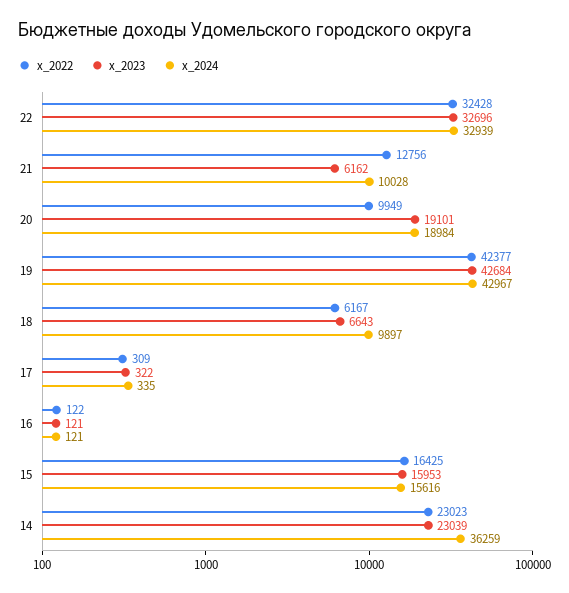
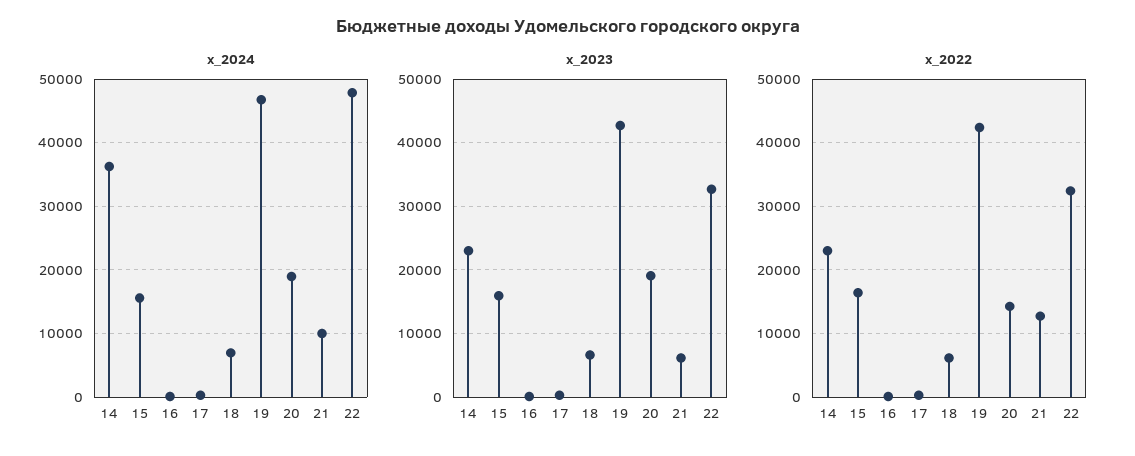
  {
    "x_2022": {
      "22": 32428,
      "21": 12756,
-     "20": 9949,
+     "20": 14000,
      "19": 42377,
      "18": 6167,
      "17": 309,
      "16": 122,
      "15": 16425,
      "14": 23023
    },
    "x_2023": {
      "22": 32696,
      "21": 6162,
      "20": 19101,
      "19": 42684,
      "18": 6643,
      "17": 322,
      "16": 121,
      "15": 15953,
      "14": 23039
    },
    "x_2024": {
-     "22": 32939,
+     "22": 48000,
      "21": 10028,
      "20": 18984,
-     "19": 42967,
+     "19": 47000,
-     "18": 9897,
+     "18": 7000,
      "17": 335,
      "16": 121,
      "15": 15616,
      "14": 36259
    }
  }

